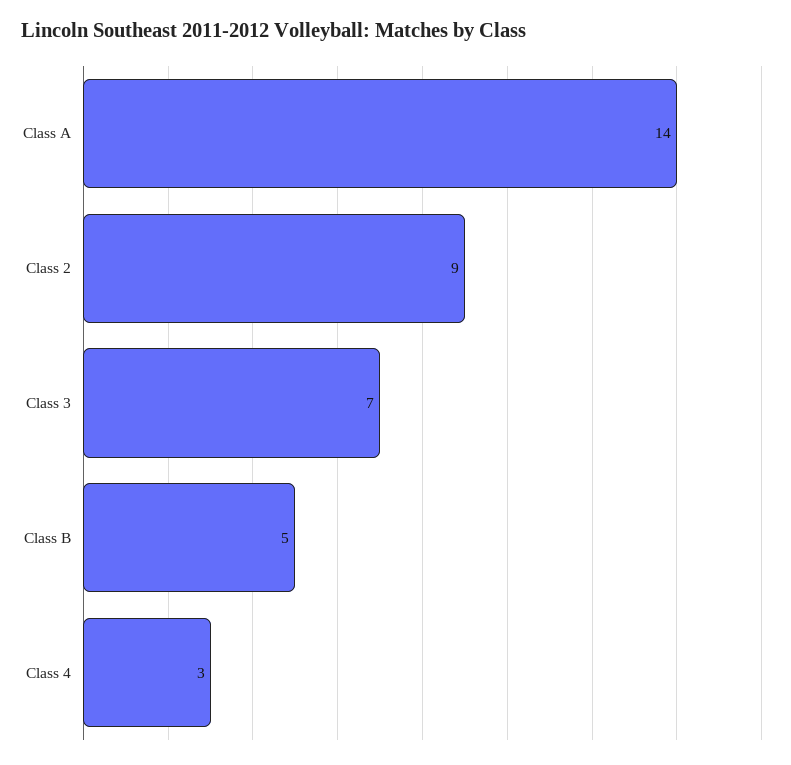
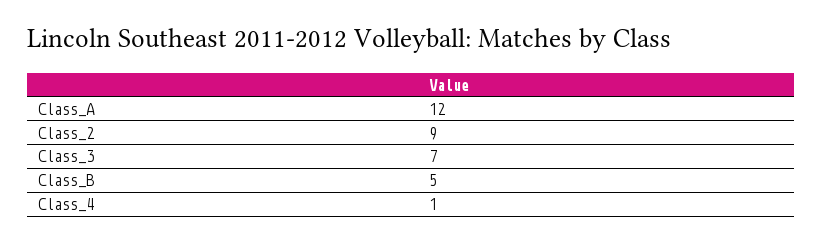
  {
-   "Class A": 14,
+   "Class A": 12,
    "Class 2": 9,
    "Class 3": 7,
    "Class B": 5,
-   "Class 4": 3
+   "Class 4": 1
  }

